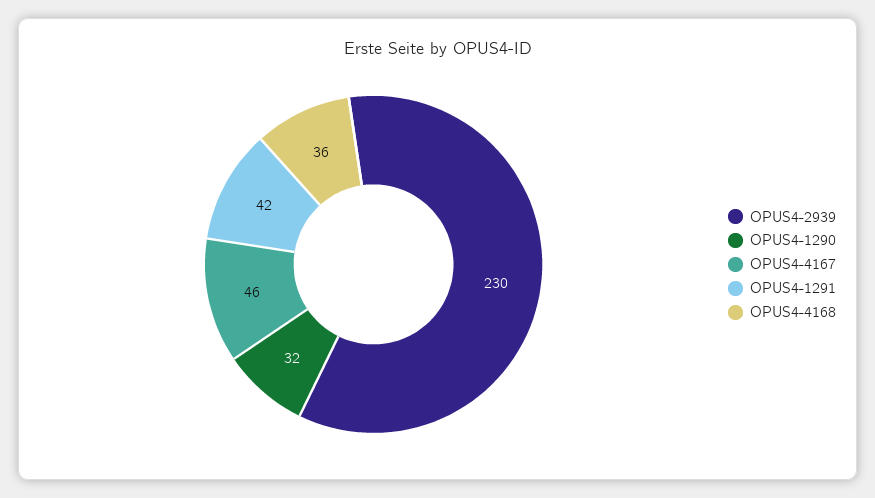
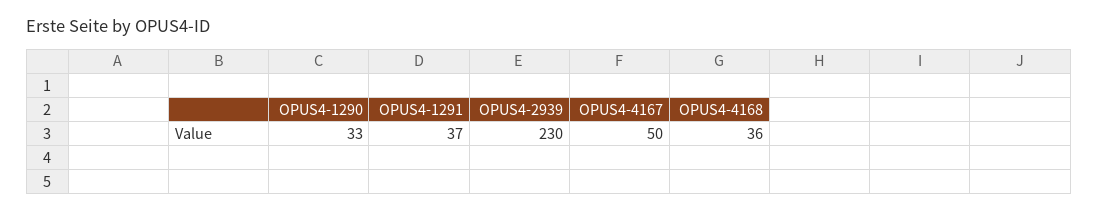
  {
    "OPUS4-2939": 230,
-   "OPUS4-1290": 32,
+   "OPUS4-1290": 33,
-   "OPUS4-4167": 46,
+   "OPUS4-4167": 50,
-   "OPUS4-1291": 42,
+   "OPUS4-1291": 37,
    "OPUS4-4168": 36
  }

